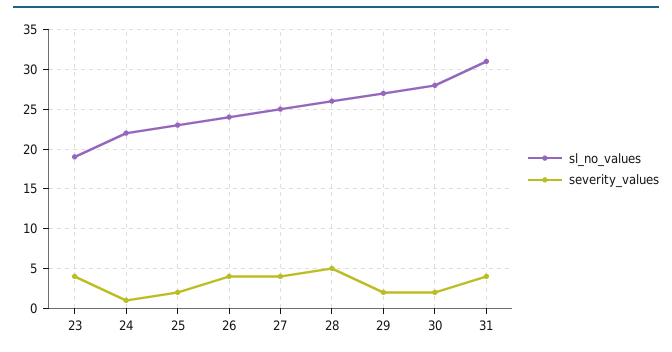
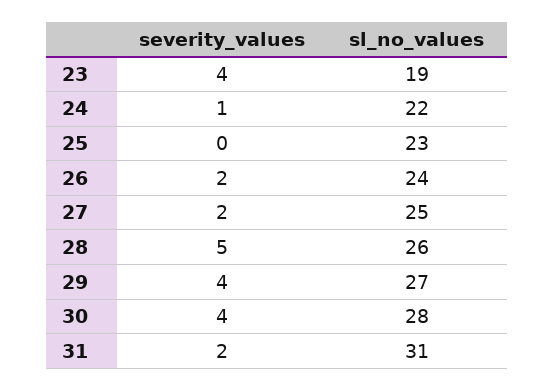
  {
    "sl_no_values": {
      "23": 19,
      "24": 22,
      "25": 23,
      "26": 24,
      "27": 25,
      "28": 26,
      "29": 27,
      "30": 28,
      "31": 31
    },
    "severity_values": {
      "23": 4,
      "24": 1,
-     "25": 2,
+     "25": 0,
-     "26": 4,
+     "26": 2,
-     "27": 4,
+     "27": 2,
      "28": 5,
-     "29": 2,
+     "29": 4,
-     "30": 2,
+     "30": 4,
-     "31": 4
+     "31": 2
    }
  }

